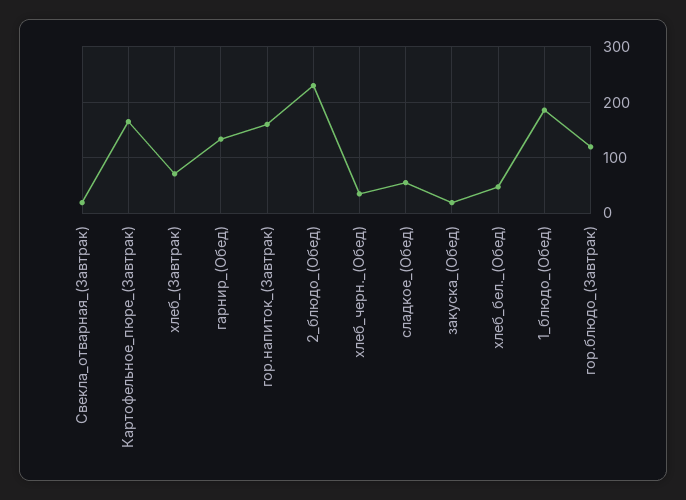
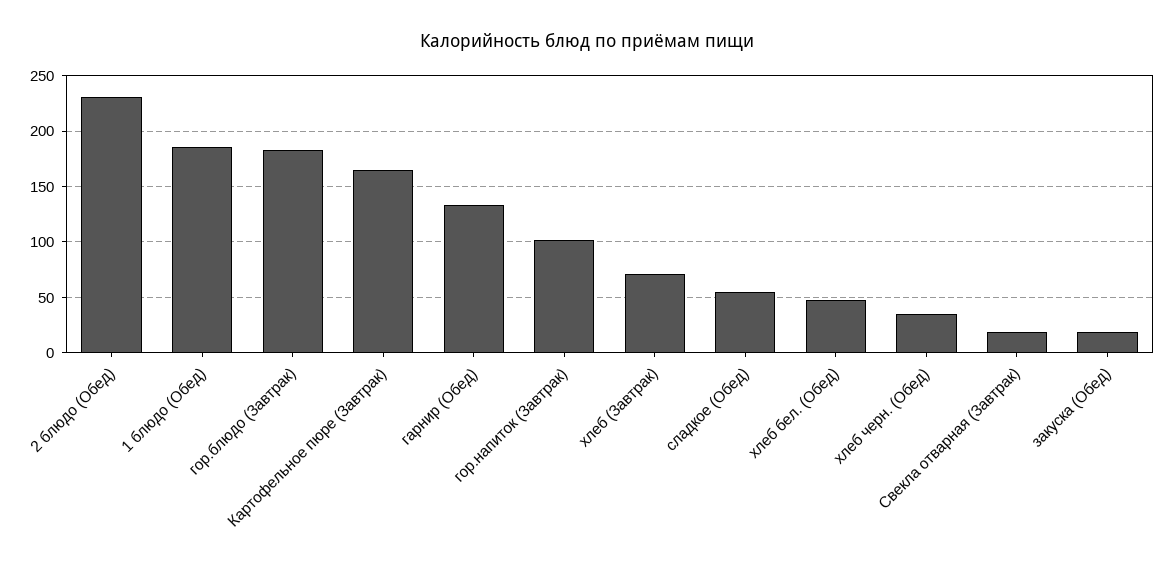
  {
    "Свекла_отварная_(Завтрак)": 20,
    "Картофельное_пюре_(Завтрак)": 170,
    "хлеб_(Завтрак)": 70,
    "гарнир_(Обед)": 130,
-   "гор.напиток_(Завтрак)": 160,
+   "гор.напиток_(Завтрак)": 100,
    "2_блюдо_(Обед)": 230,
    "хлеб_черн._(Обед)": 30,
    "сладкое_(Обед)": 50,
    "закуска_(Обед)": 20,
    "хлеб_бел._(Обед)": 50,
    "1_блюдо_(Обед)": 190,
-   "гор.блюдо_(Завтрак)": 120
+   "гор.блюдо_(Завтрак)": 180
  }

